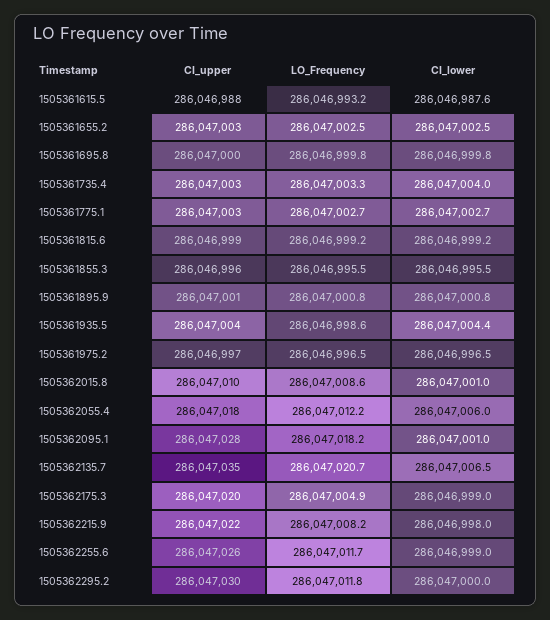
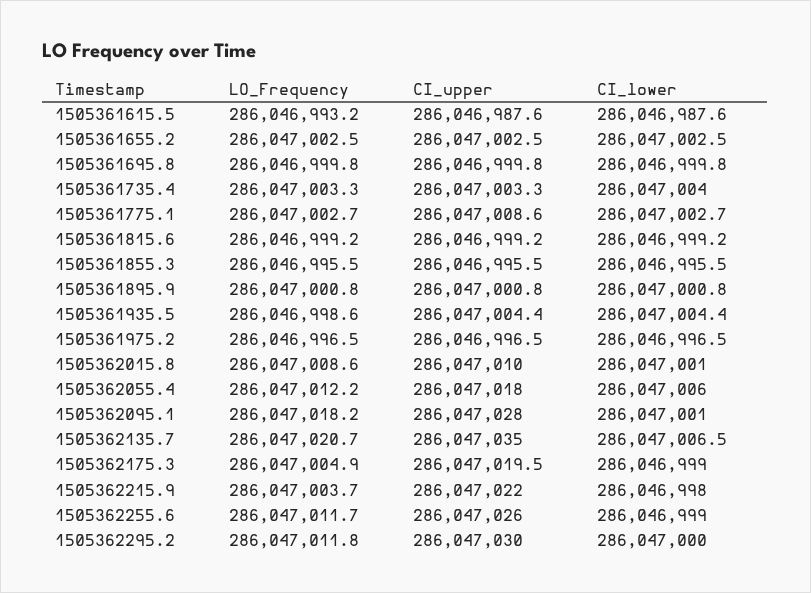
  {
    "CI_upper": {
      "1505361615.5": 286046987.6,
      "1505361655.2": 286047002.5,
      "1505361695.8": 286046999.8,
      "1505361735.4": 286047003.3,
-     "1505361775.1": 286047003,
+     "1505361775.1": 286047008.6,
      "1505361815.6": 286046999.2,
      "1505361855.3": 286046995.5,
      "1505361895.9": 286047000.8,
      "1505361935.5": 286047004.4,
      "1505361975.2": 286046996.5,
      "1505362015.8": 286047010,
      "1505362055.4": 286047018,
      "1505362095.1": 286047028,
      "1505362135.7": 286047035,
      "1505362175.3": 286047019.5,
      "1505362215.9": 286047022,
      "1505362255.6": 286047026,
      "1505362295.2": 286047030
    },
    "LO_Frequency": {
      "1505361615.5": 286046993.2,
      "1505361655.2": 286047002.5,
      "1505361695.8": 286046999.8,
      "1505361735.4": 286047003.3,
      "1505361775.1": 286047002.7,
      "1505361815.6": 286046999.2,
      "1505361855.3": 286046995.5,
      "1505361895.9": 286047000.8,
      "1505361935.5": 286046998.6,
      "1505361975.2": 286046996.5,
      "1505362015.8": 286047008.6,
      "1505362055.4": 286047012.2,
      "1505362095.1": 286047018.2,
      "1505362135.7": 286047020.7,
      "1505362175.3": 286047004.9,
-     "1505362215.9": 286047008.2,
+     "1505362215.9": 286047003.7,
      "1505362255.6": 286047011.7,
      "1505362295.2": 286047011.8
    },
    "CI_lower": {
      "1505361615.5": 286046987.6,
      "1505361655.2": 286047002.5,
      "1505361695.8": 286046999.8,
      "1505361735.4": 286047004,
      "1505361775.1": 286047002.7,
      "1505361815.6": 286046999.2,
      "1505361855.3": 286046995.5,
      "1505361895.9": 286047000.8,
      "1505361935.5": 286047004.4,
      "1505361975.2": 286046996.5,
      "1505362015.8": 286047001,
      "1505362055.4": 286047006,
      "1505362095.1": 286047001,
      "1505362135.7": 286047006.5,
      "1505362175.3": 286046999,
      "1505362215.9": 286046998,
      "1505362255.6": 286046999,
      "1505362295.2": 286047000
    }
  }

